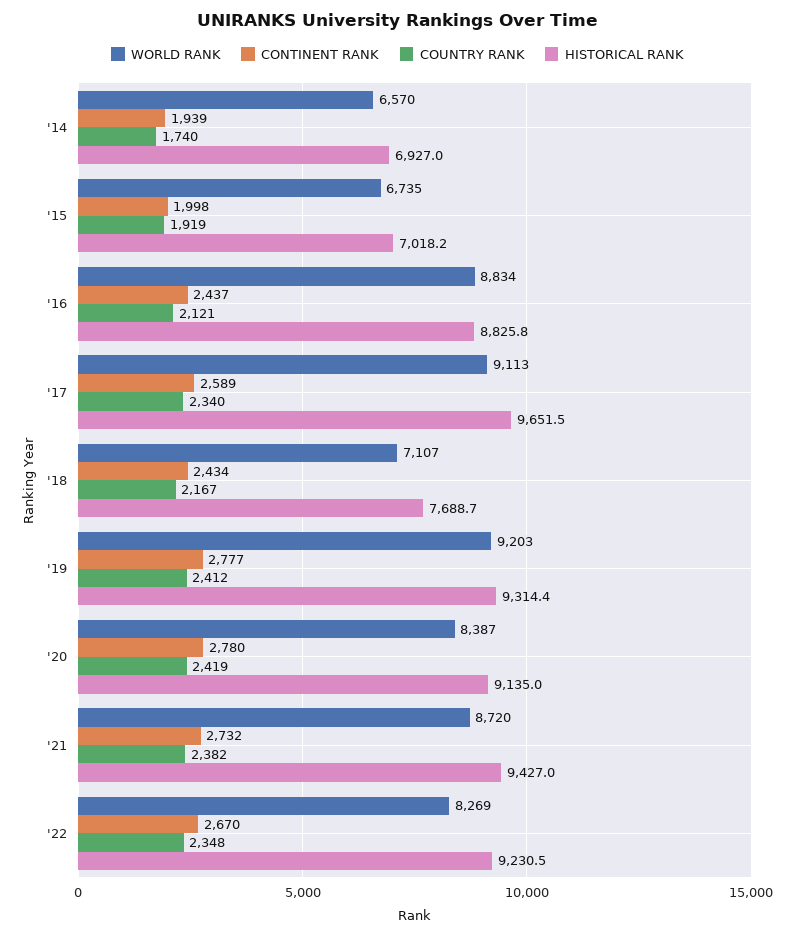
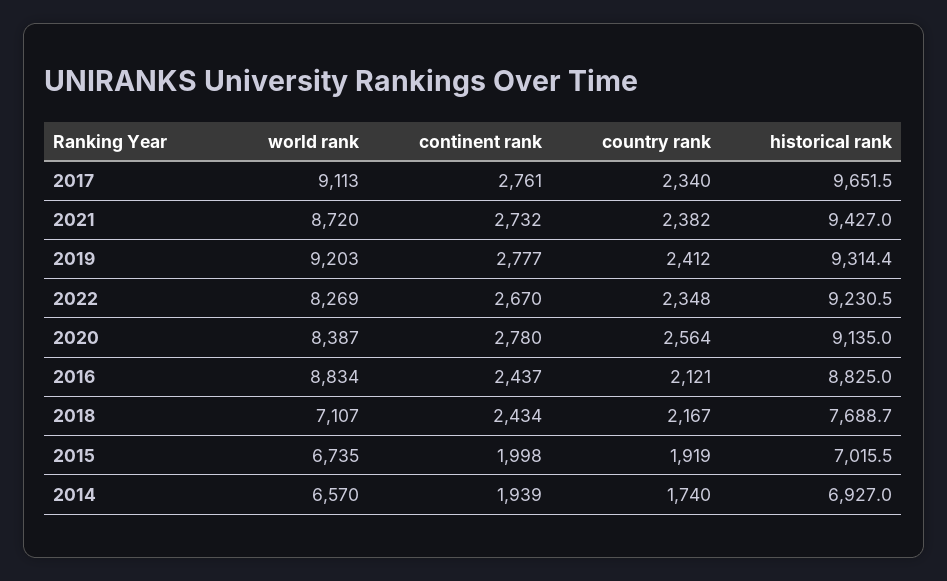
  {
    "WORLD RANK": {
      "'14": 6570,
      "'15": 6735,
      "'16": 8834,
      "'17": 9113,
      "'18": 7107,
      "'19": 9203,
      "'20": 8387,
      "'21": 8720,
      "'22": 8269
    },
    "CONTINENT RANK": {
      "'14": 1939,
      "'15": 1998,
      "'16": 2437,
-     "'17": 2589,
+     "'17": 2761,
      "'18": 2434,
      "'19": 2777,
      "'20": 2780,
      "'21": 2732,
      "'22": 2670
    },
    "COUNTRY RANK": {
      "'14": 1740,
      "'15": 1919,
      "'16": 2121,
      "'17": 2340,
      "'18": 2167,
      "'19": 2412,
-     "'20": 2419,
+     "'20": 2564,
      "'21": 2382,
      "'22": 2348
    },
    "HISTORICAL RANK": {
      "'14": 6927,
-     "'15": 7018.2,
+     "'15": 7015.5,
-     "'16": 8825.8,
+     "'16": 8825,
      "'17": 9651.5,
      "'18": 7688.7,
      "'19": 9314.4,
      "'20": 9135,
      "'21": 9427,
      "'22": 9230.5
    }
  }

